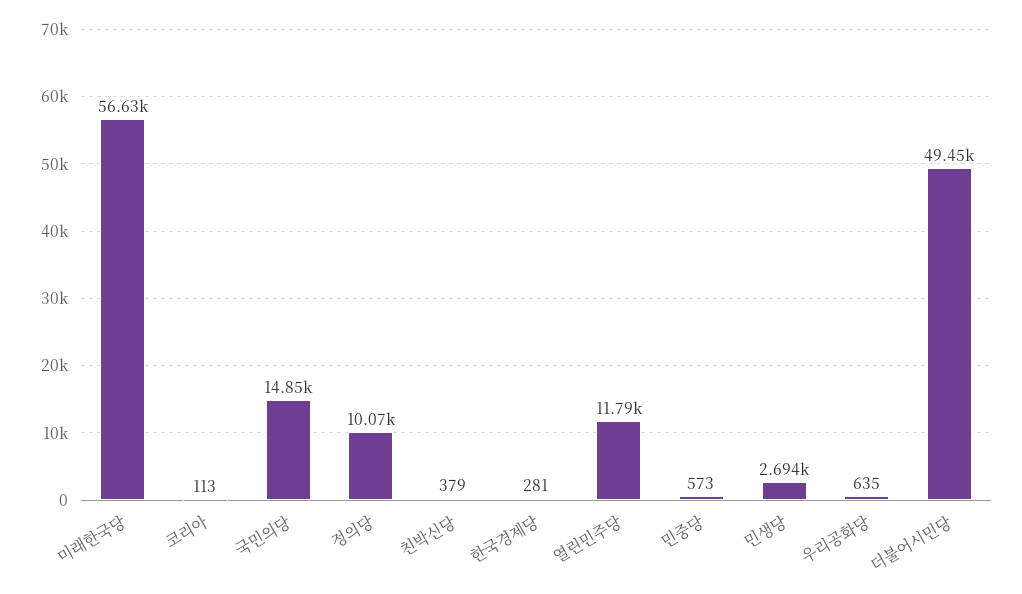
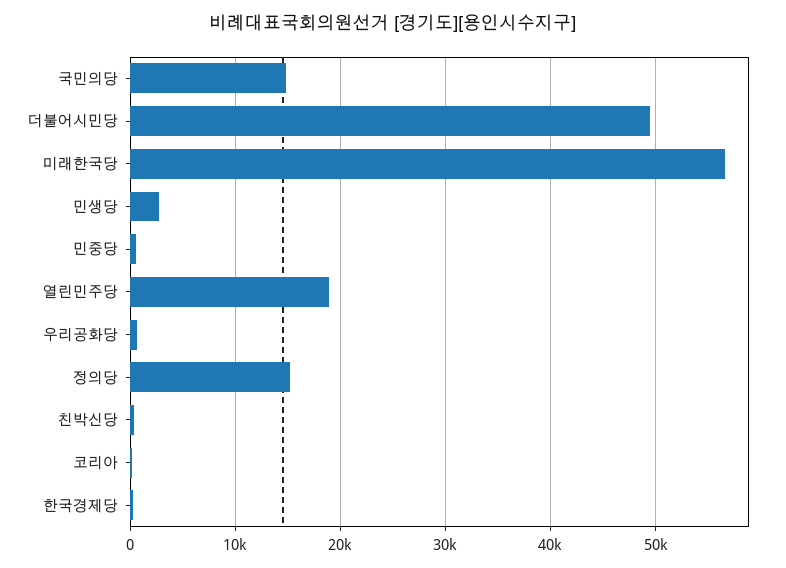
  {
    "미래한국당": 56630,
    "코리아": 113,
    "국민의당": 14850,
-   "정의당": 10070,
+   "정의당": 15000,
    "친박신당": 379,
    "한국경제당": 281,
-   "열린민주당": 11790,
+   "열린민주당": 19000,
    "민중당": 573,
    "민생당": 2694,
    "우리공화당": 635,
    "더불어시민당": 49450
  }

